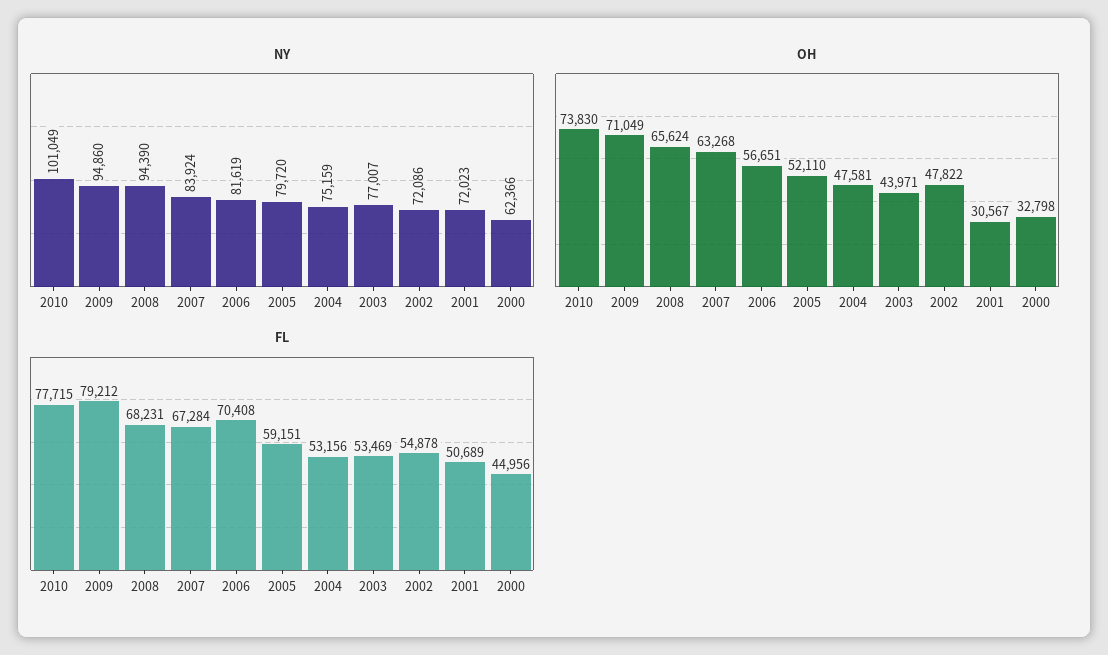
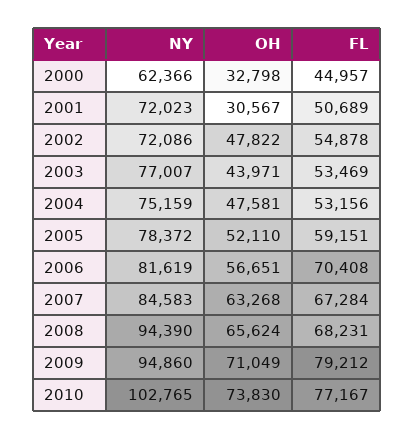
  {
    "NY": {
-     "2010": 101049,
+     "2010": 102765,
      "2009": 94860,
      "2008": 94390,
-     "2007": 83924,
+     "2007": 84583,
      "2006": 81619,
-     "2005": 79720,
+     "2005": 78372,
      "2004": 75159,
      "2003": 77007,
      "2002": 72086,
      "2001": 72023,
      "2000": 62366
    },
    "OH": {
      "2010": 73830,
      "2009": 71049,
      "2008": 65624,
      "2007": 63268,
      "2006": 56651,
      "2005": 52110,
      "2004": 47581,
      "2003": 43971,
      "2002": 47822,
      "2001": 30567,
      "2000": 32798
    },
    "FL": {
-     "2010": 77715,
+     "2010": 77167,
      "2009": 79212,
      "2008": 68231,
      "2007": 67284,
      "2006": 70408,
      "2005": 59151,
      "2004": 53156,
      "2003": 53469,
      "2002": 54878,
      "2001": 50689,
-     "2000": 44956
+     "2000": 44957
    }
  }

